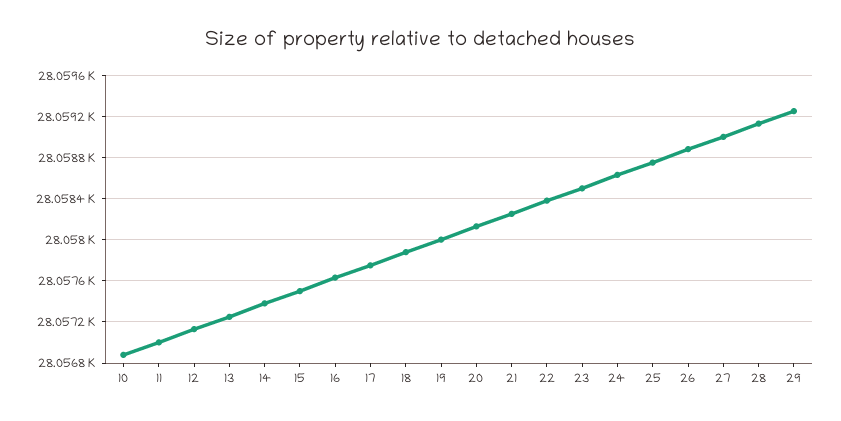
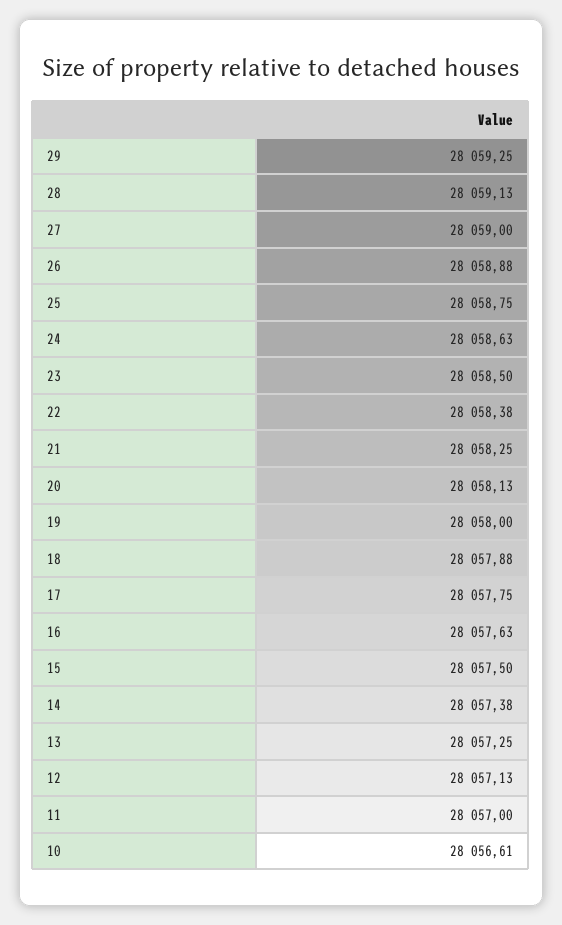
  {
-   "10": 28056.9,
+   "10": 28056.61,
    "11": 28057,
    "12": 28057.13,
    "13": 28057.25,
    "14": 28057.38,
    "15": 28057.5,
    "16": 28057.63,
    "17": 28057.75,
    "18": 28057.88,
    "19": 28058,
    "20": 28058.13,
    "21": 28058.25,
    "22": 28058.38,
    "23": 28058.5,
    "24": 28058.63,
    "25": 28058.75,
    "26": 28058.88,
    "27": 28059,
    "28": 28059.13,
    "29": 28059.25
  }

